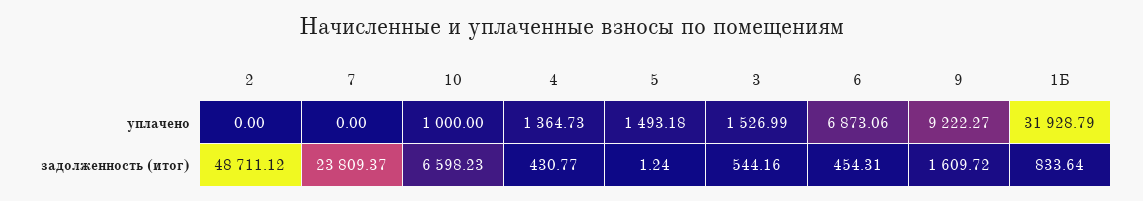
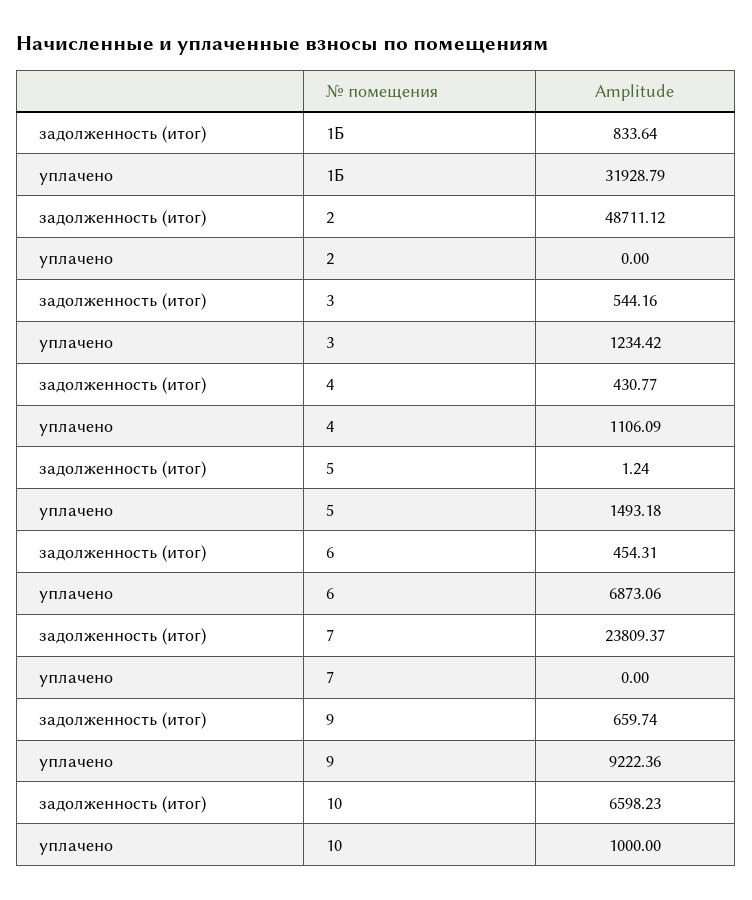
  {
    "2": {
      "уплачено": 0,
      "задолженность (итог)": 48711.12
    },
    "7": {
      "уплачено": 0,
      "задолженность (итог)": 23809.37
    },
    "10": {
      "уплачено": 1000,
      "задолженность (итог)": 6598.23
    },
    "4": {
-     "уплачено": 1364.73,
+     "уплачено": 1106.09,
      "задолженность (итог)": 430.77
    },
    "5": {
      "уплачено": 1493.18,
      "задолженность (итог)": 1.24
    },
    "3": {
-     "уплачено": 1526.99,
+     "уплачено": 1234.42,
      "задолженность (итог)": 544.16
    },
    "6": {
      "уплачено": 6873.06,
      "задолженность (итог)": 454.31
    },
    "9": {
-     "уплачено": 9222.27,
+     "уплачено": 9222.36,
-     "задолженность (итог)": 1609.72
+     "задолженность (итог)": 659.74
    },
    "1Б": {
      "уплачено": 31928.79,
      "задолженность (итог)": 833.64
    }
  }

